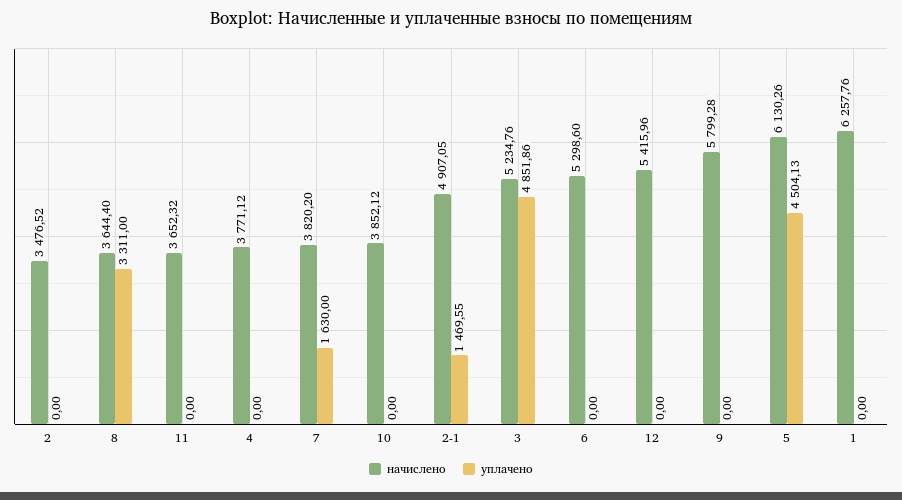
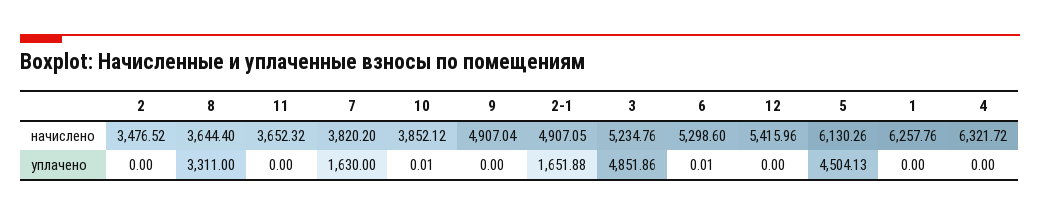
  {
    "начислено": {
      "2": 3476.52,
      "8": 3644.4,
      "11": 3652.32,
-     "4": 3771.12,
+     "4": 6321.72,
      "7": 3820.2,
      "10": 3852.12,
      "2-1": 4907.05,
      "3": 5234.76,
      "6": 5298.6,
      "12": 5415.96,
-     "9": 5799.28,
+     "9": 4907.04,
      "5": 6130.26,
      "1": 6257.76
    },
    "уплачено": {
      "2": 0,
      "8": 3311,
      "11": 0,
      "4": 0,
      "7": 1630,
-     "10": 0,
+     "10": 0.01,
-     "2-1": 1469.55,
+     "2-1": 1651.88,
      "3": 4851.86,
-     "6": 0,
+     "6": 0.01,
      "12": 0,
      "9": 0,
      "5": 4504.13,
      "1": 0
    }
  }

